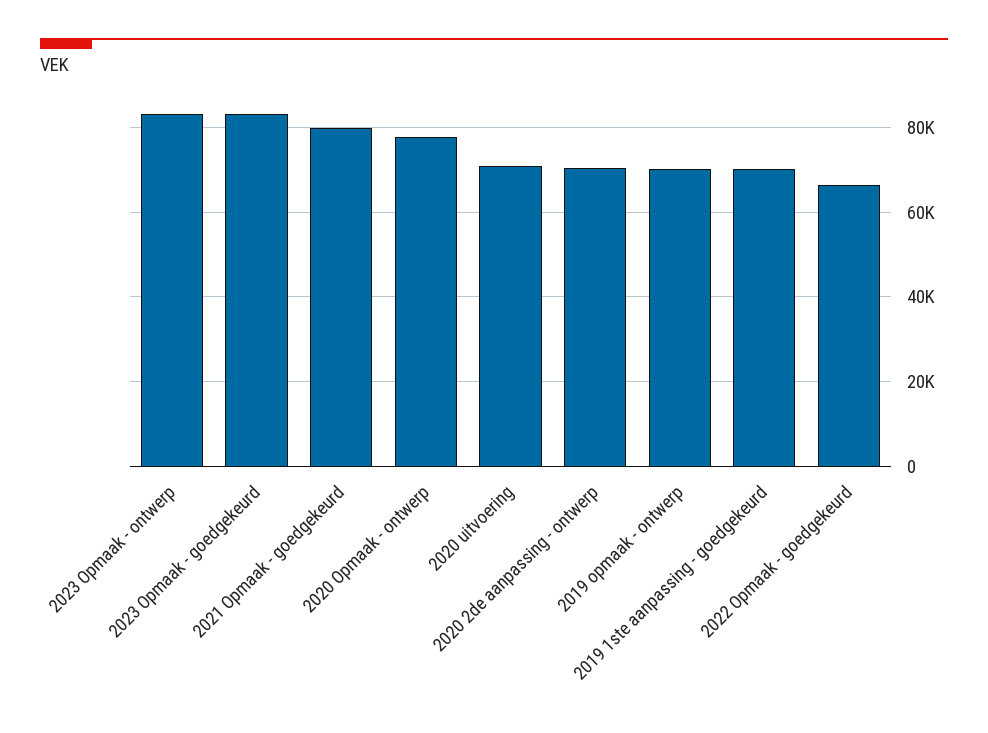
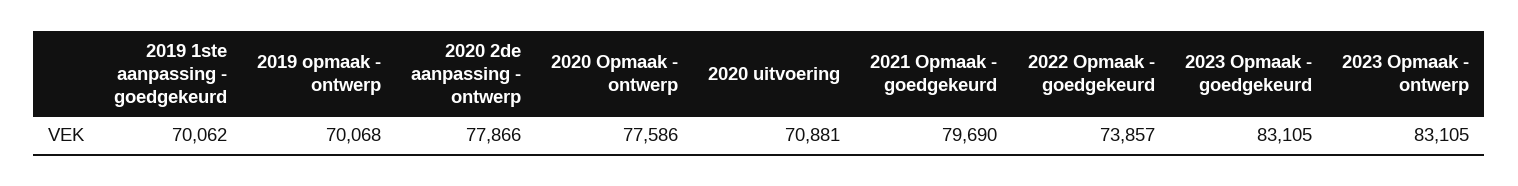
  {
    "2023 Opmaak - ontwerp": 83105,
    "2023 Opmaak - goedgekeurd": 83105,
    "2021 Opmaak - goedgekeurd": 79690,
    "2020 Opmaak - ontwerp": 77586,
    "2020 uitvoering": 70881,
-   "2020 2de aanpassing - ontwerp": 70000,
+   "2020 2de aanpassing - ontwerp": 77866,
    "2019 opmaak - ontwerp": 70068,
    "2019 1ste aanpassing - goedgekeurd": 70062,
-   "2022 Opmaak - goedgekeurd": 66000
+   "2022 Opmaak - goedgekeurd": 73857
  }

